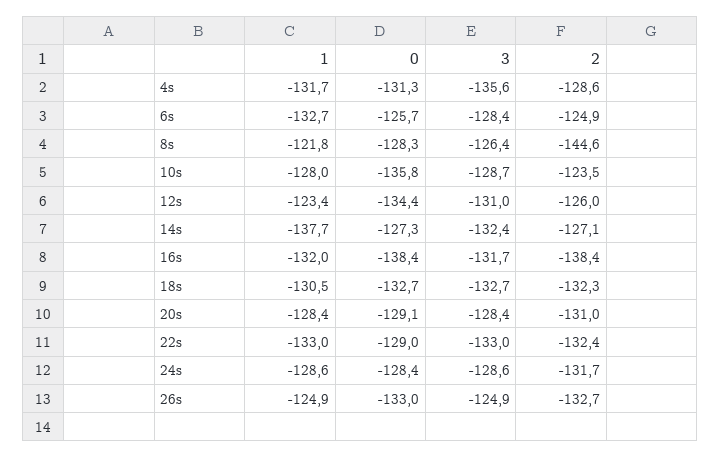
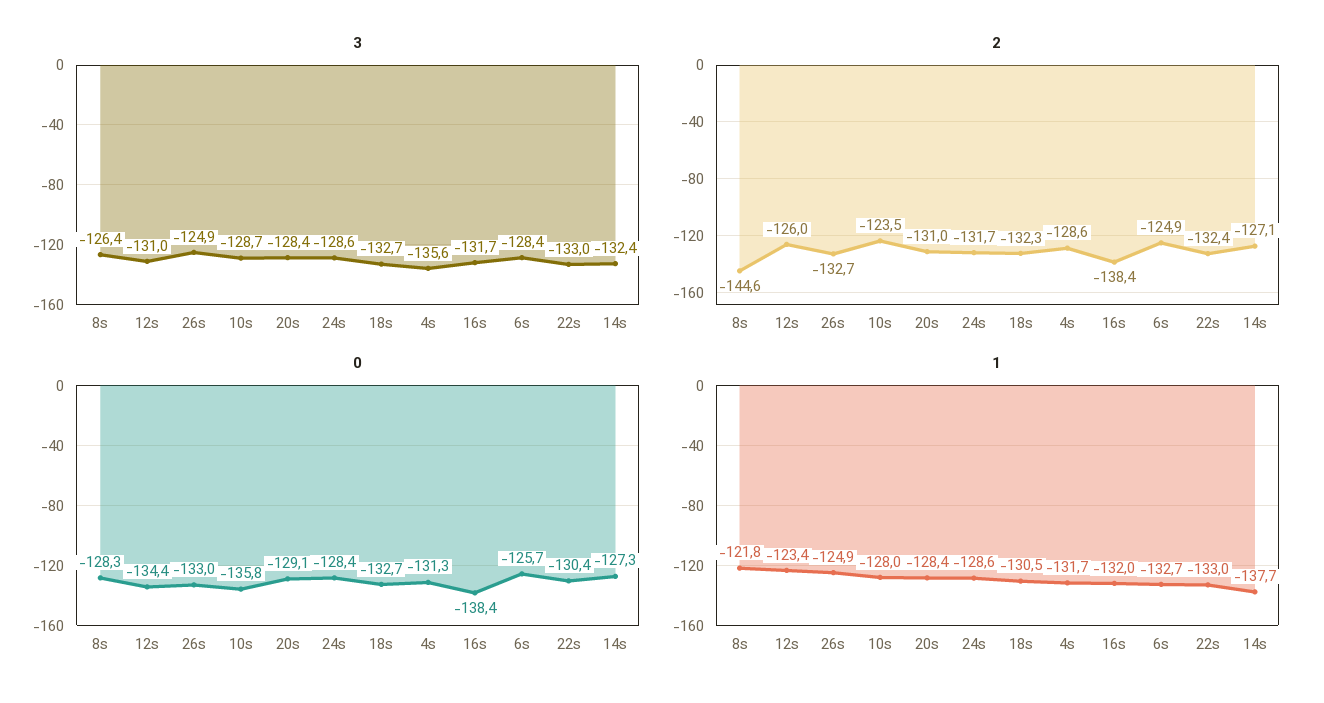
  {
    "1": {
      "4s": -131.7,
      "6s": -132.7,
      "8s": -121.8,
      "10s": -128,
      "12s": -123.4,
      "14s": -137.7,
      "16s": -132,
      "18s": -130.5,
      "20s": -128.4,
      "22s": -133,
      "24s": -128.6,
      "26s": -124.9
    },
    "0": {
      "4s": -131.3,
      "6s": -125.7,
      "8s": -128.3,
      "10s": -135.8,
      "12s": -134.4,
      "14s": -127.3,
      "16s": -138.4,
      "18s": -132.7,
      "20s": -129.1,
-     "22s": -129,
+     "22s": -130.4,
      "24s": -128.4,
      "26s": -133
    },
    "3": {
      "4s": -135.6,
      "6s": -128.4,
      "8s": -126.4,
      "10s": -128.7,
      "12s": -131,
      "14s": -132.4,
      "16s": -131.7,
      "18s": -132.7,
      "20s": -128.4,
      "22s": -133,
      "24s": -128.6,
      "26s": -124.9
    },
    "2": {
      "4s": -128.6,
      "6s": -124.9,
      "8s": -144.6,
      "10s": -123.5,
      "12s": -126,
      "14s": -127.1,
      "16s": -138.4,
      "18s": -132.3,
      "20s": -131,
      "22s": -132.4,
      "24s": -131.7,
      "26s": -132.7
    }
  }

